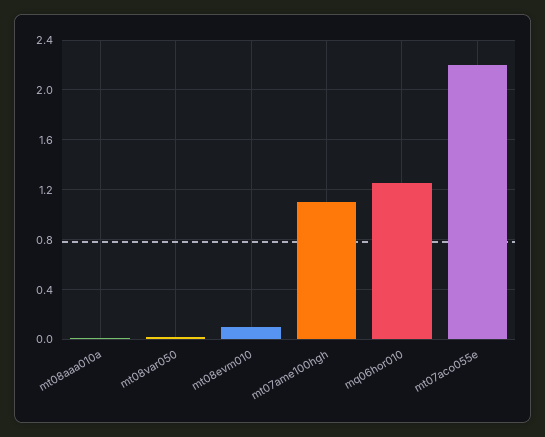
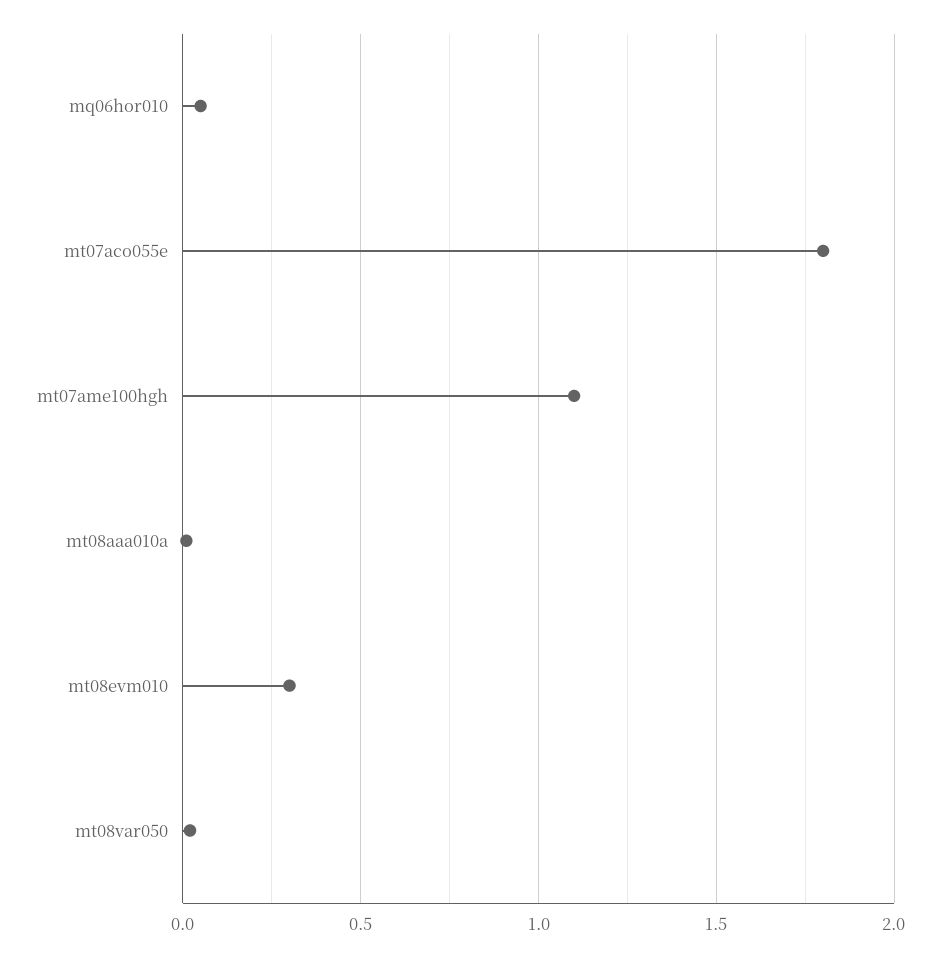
  {
    "mt08aaa010a": 0,
    "mt08var050": 0,
-   "mt08evm010": 0.1,
+   "mt08evm010": 0.3,
    "mt07ame100hgh": 1.1,
-   "mq06hor010": 1.25,
+   "mq06hor010": 0.05,
-   "mt07aco055e": 2.2
+   "mt07aco055e": 1.8
  }

